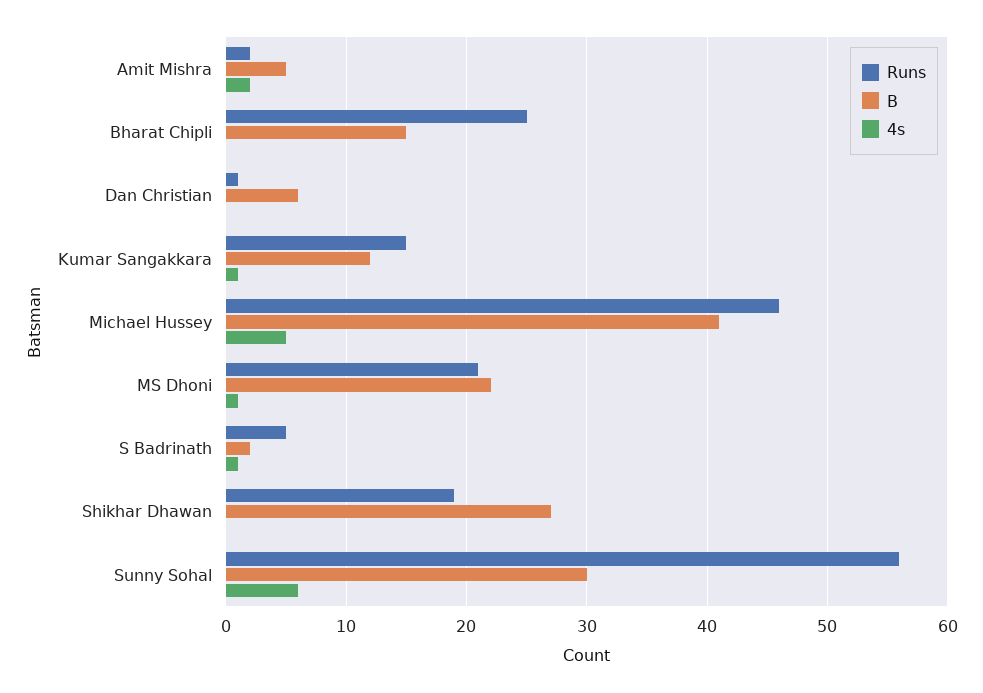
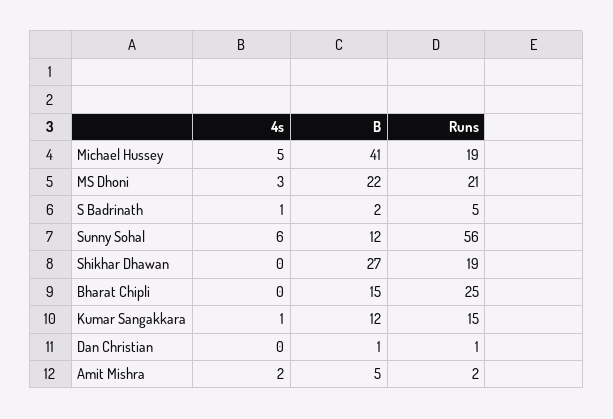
  {
    "Runs": {
      "Amit Mishra": 2,
      "Bharat Chipli": 25,
      "Dan Christian": 1,
      "Kumar Sangakkara": 15,
-     "Michael Hussey": 46,
+     "Michael Hussey": 19,
      "MS Dhoni": 21,
      "S Badrinath": 5,
      "Shikhar Dhawan": 19,
      "Sunny Sohal": 56
    },
    "B": {
      "Amit Mishra": 5,
      "Bharat Chipli": 15,
-     "Dan Christian": 6,
+     "Dan Christian": 1,
      "Kumar Sangakkara": 12,
      "Michael Hussey": 41,
      "MS Dhoni": 22,
      "S Badrinath": 2,
      "Shikhar Dhawan": 27,
-     "Sunny Sohal": 30
+     "Sunny Sohal": 12
    },
    "4s": {
      "Amit Mishra": 2,
      "Bharat Chipli": 0,
      "Dan Christian": 0,
      "Kumar Sangakkara": 1,
      "Michael Hussey": 5,
-     "MS Dhoni": 1,
+     "MS Dhoni": 3,
      "S Badrinath": 1,
      "Shikhar Dhawan": 0,
      "Sunny Sohal": 6
    }
  }

